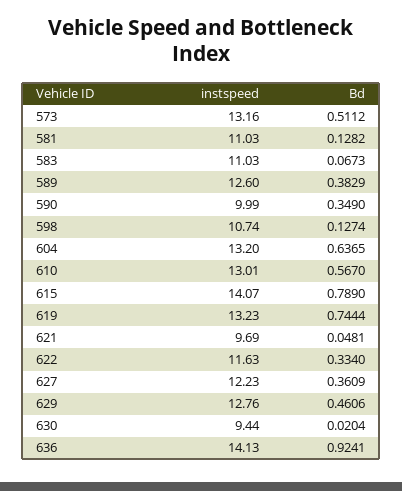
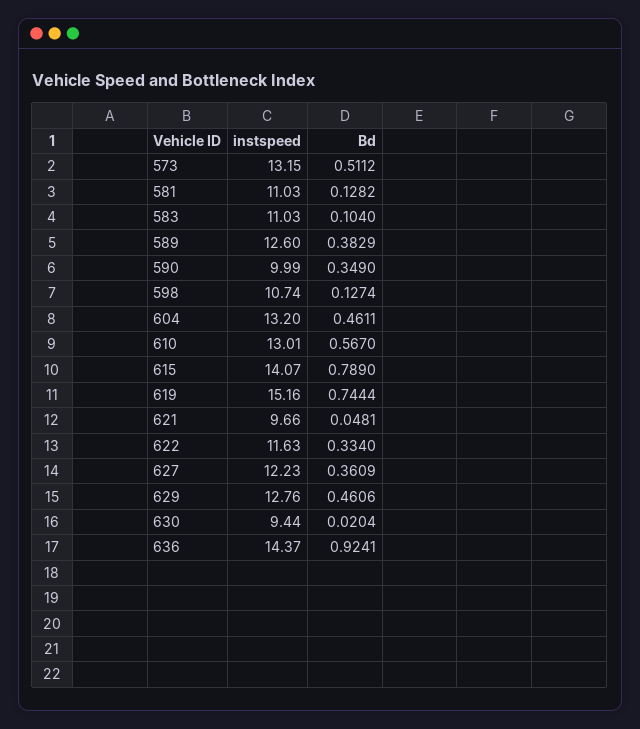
  {
    "instspeed": {
-     "573": 13.16,
+     "573": 13.15,
      "581": 11.03,
      "583": 11.03,
      "589": 12.6,
      "590": 9.99,
      "598": 10.74,
      "604": 13.2,
      "610": 13.01,
      "615": 14.07,
-     "619": 13.23,
+     "619": 15.16,
-     "621": 9.69,
+     "621": 9.66,
      "622": 11.63,
      "627": 12.23,
      "629": 12.76,
      "630": 9.44,
-     "636": 14.13
+     "636": 14.37
    },
    "Bd": {
      "573": 0.5112,
      "581": 0.1282,
-     "583": 0.0673,
+     "583": 0.104,
      "589": 0.3829,
      "590": 0.349,
      "598": 0.1274,
-     "604": 0.6365,
+     "604": 0.4611,
      "610": 0.567,
      "615": 0.789,
      "619": 0.7444,
      "621": 0.0481,
      "622": 0.334,
      "627": 0.3609,
      "629": 0.4606,
      "630": 0.0204,
      "636": 0.9241
    }
  }

